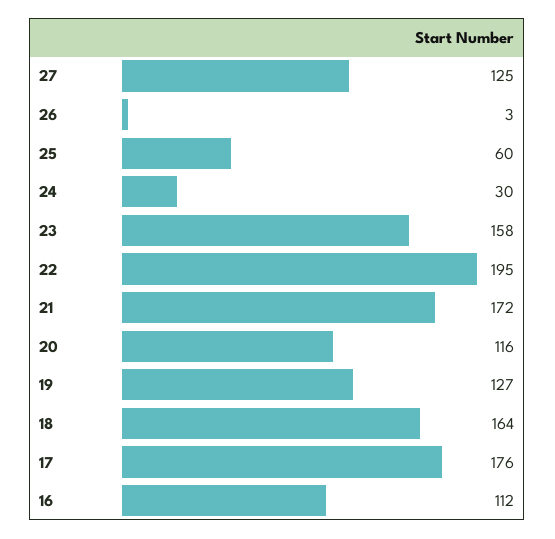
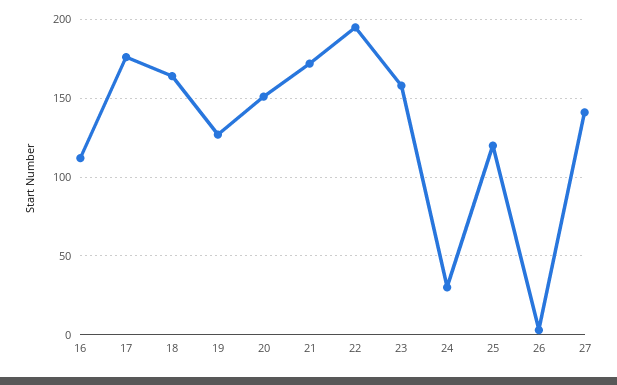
  {
-   "27": 125,
+   "27": 140,
    "26": 3,
-   "25": 60,
+   "25": 120,
    "24": 30,
    "23": 158,
    "22": 195,
    "21": 172,
-   "20": 116,
+   "20": 150,
    "19": 127,
    "18": 164,
    "17": 176,
    "16": 112
  }

